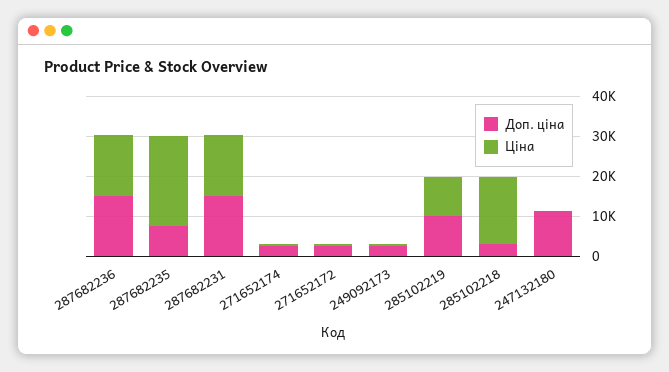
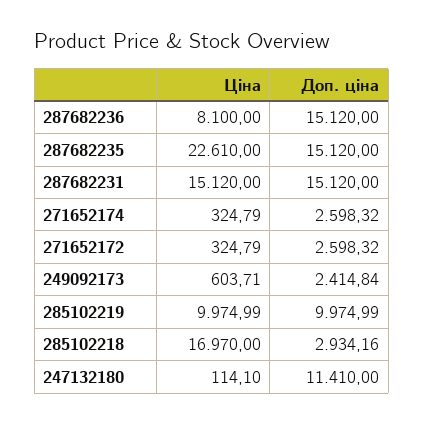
  {
    "Доп. ціна": {
      "287682236": 15120,
-     "287682235": 7500,
+     "287682235": 15120,
      "287682231": 15120,
      "271652174": 2598.32,
      "271652172": 2598.32,
      "249092173": 2414.84,
      "285102219": 9974.99,
      "285102218": 2934.16,
      "247132180": 11410
    },
    "Ціна": {
-     "287682236": 15000,
+     "287682236": 8100,
      "287682235": 22610,
      "287682231": 15120,
      "271652174": 324.79,
      "271652172": 324.79,
      "249092173": 603.71,
      "285102219": 9974.99,
      "285102218": 16970,
      "247132180": 114.1
    }
  }

